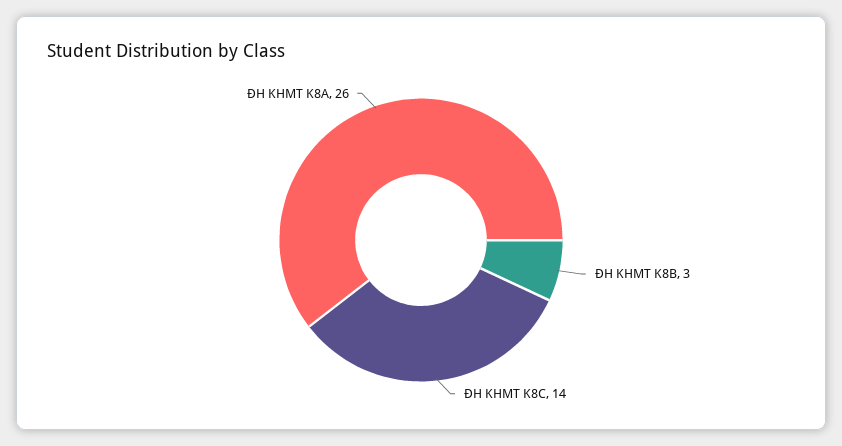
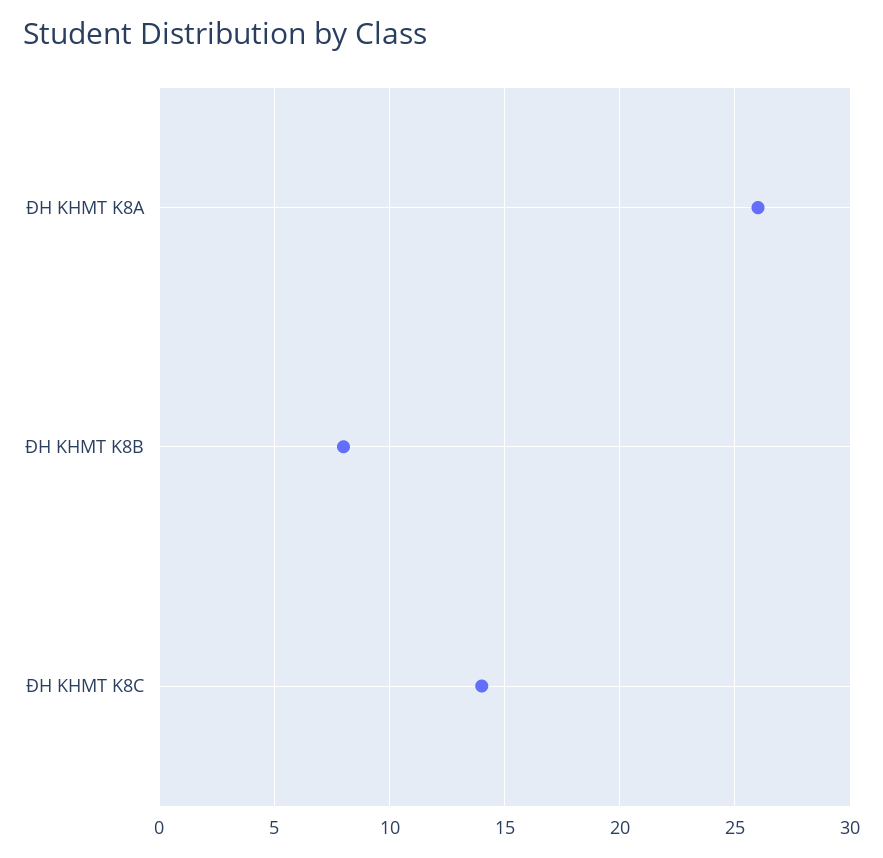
  {
-   "ĐH KHMT K8B": 3,
+   "ĐH KHMT K8B": 8,
    "ĐH KHMT K8C": 14,
    "ĐH KHMT K8A": 26
  }

